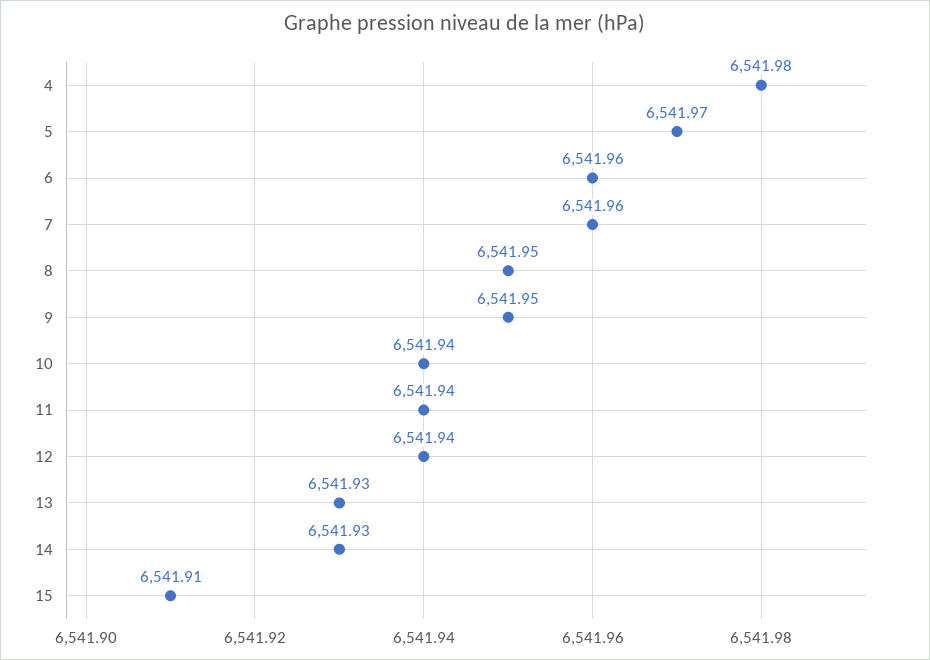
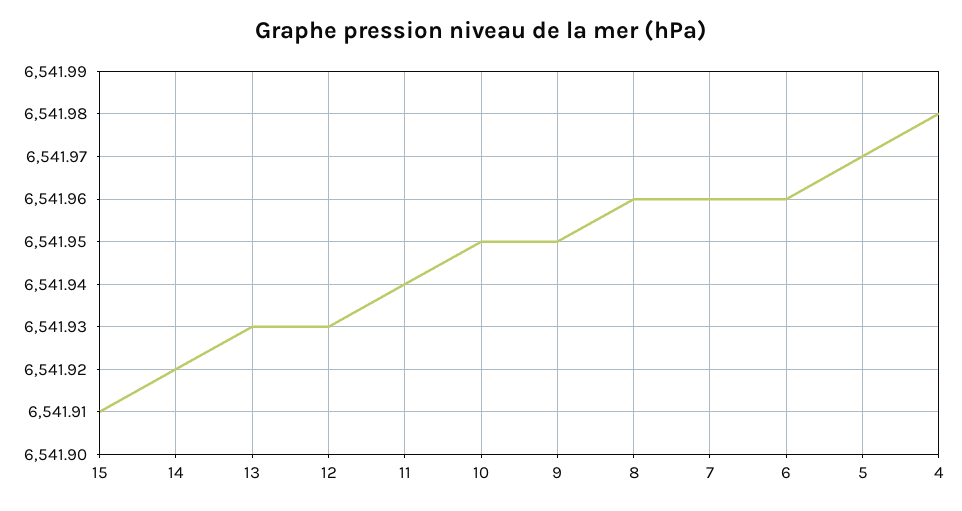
  {
    "4": 6541.98,
    "5": 6541.97,
    "6": 6541.96,
    "7": 6541.96,
-   "8": 6541.95,
+   "8": 6541.96,
    "9": 6541.95,
-   "10": 6541.94,
+   "10": 6541.95,
    "11": 6541.94,
-   "12": 6541.94,
+   "12": 6541.93,
    "13": 6541.93,
-   "14": 6541.93,
+   "14": 6541.92,
    "15": 6541.91
  }

